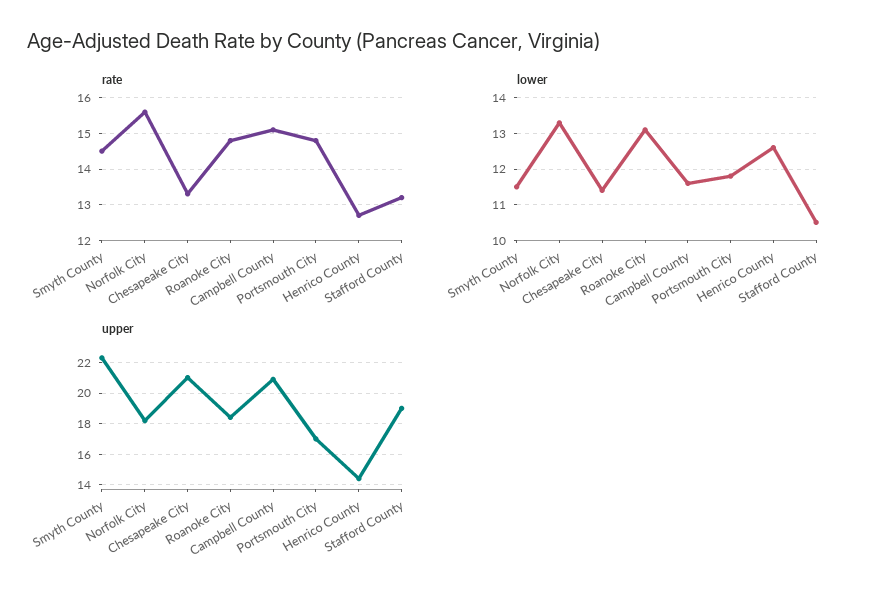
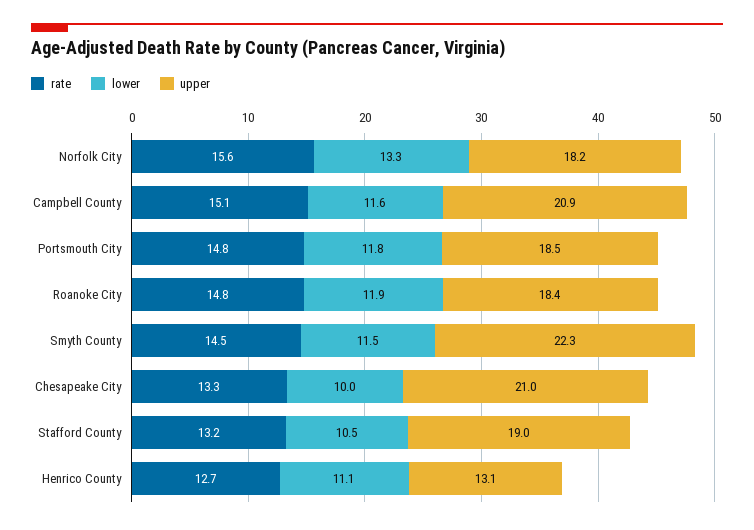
  {
    "rate": {
      "Smyth County": 14.5,
      "Norfolk City": 15.6,
      "Chesapeake City": 13.3,
      "Roanoke City": 14.8,
      "Campbell County": 15.1,
      "Portsmouth City": 14.8,
      "Henrico County": 12.7,
      "Stafford County": 13.2
    },
    "lower": {
      "Smyth County": 11.5,
      "Norfolk City": 13.3,
-     "Chesapeake City": 11.5,
+     "Chesapeake City": 10,
-     "Roanoke City": 13,
+     "Roanoke City": 11.9,
      "Campbell County": 11.6,
      "Portsmouth City": 11.8,
-     "Henrico County": 12.5,
+     "Henrico County": 11.1,
      "Stafford County": 10.5
    },
    "upper": {
      "Smyth County": 22.3,
      "Norfolk City": 18.2,
      "Chesapeake City": 21,
      "Roanoke City": 18.4,
      "Campbell County": 20.9,
-     "Portsmouth City": 17,
+     "Portsmouth City": 18.5,
-     "Henrico County": 14.5,
+     "Henrico County": 13.1,
      "Stafford County": 19
    }
  }

